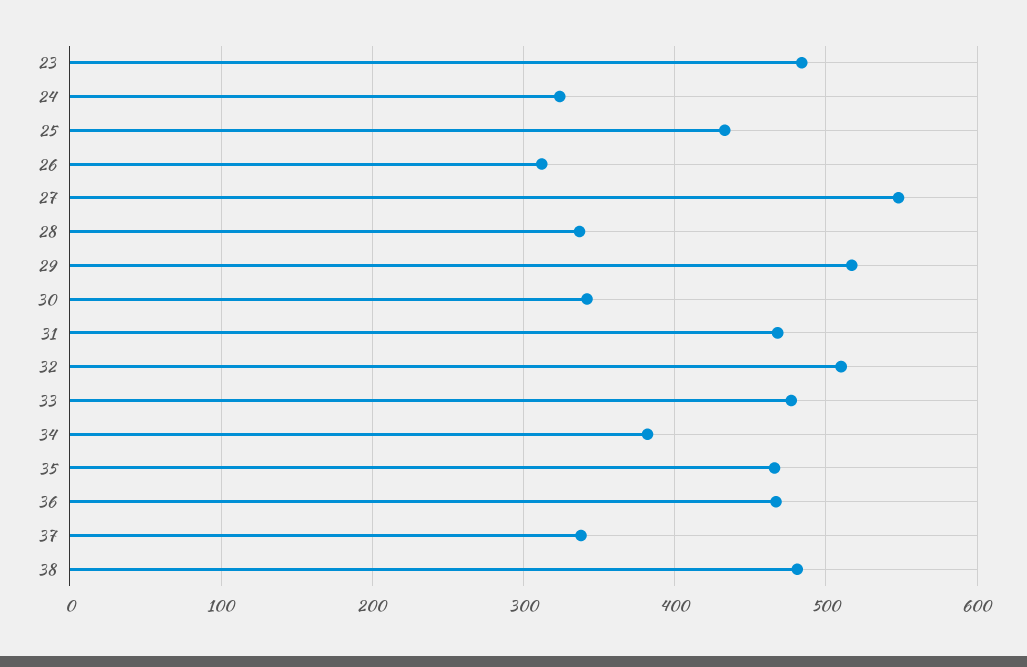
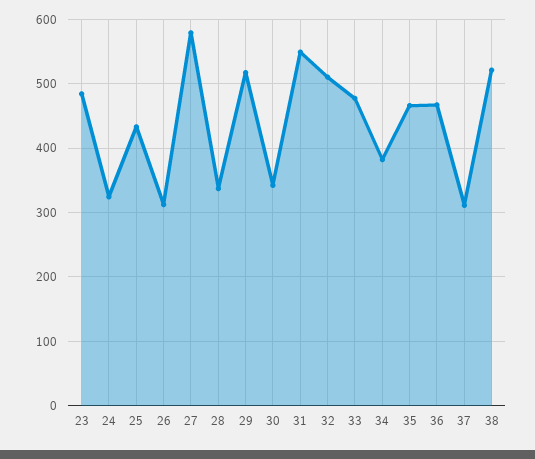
  {
    "23": 480,
    "24": 320,
    "25": 430,
    "26": 310,
-   "27": 550,
+   "27": 580,
    "28": 340,
    "29": 520,
    "30": 340,
-   "31": 470,
+   "31": 550,
    "32": 510,
    "33": 480,
    "34": 380,
    "35": 470,
    "36": 470,
-   "37": 340,
+   "37": 310,
-   "38": 480
+   "38": 520
  }

